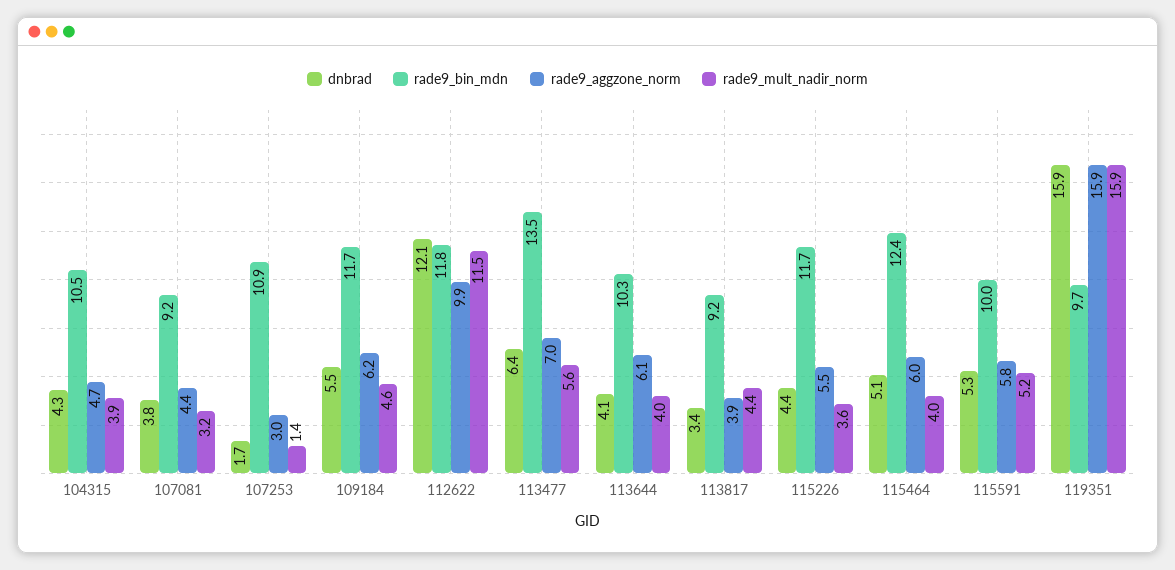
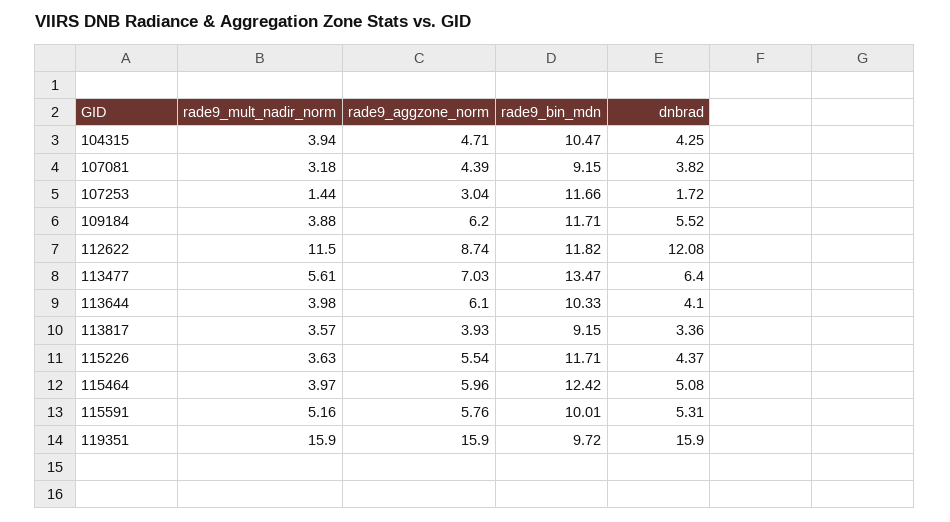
  {
    "dnbrad": {
      "104315": 4.25,
      "107081": 3.82,
      "107253": 1.72,
      "109184": 5.52,
      "112622": 12.08,
      "113477": 6.4,
      "113644": 4.1,
      "113817": 3.36,
      "115226": 4.37,
      "115464": 5.08,
      "115591": 5.31,
      "119351": 15.9
    },
    "rade9_bin_mdn": {
      "104315": 10.47,
      "107081": 9.15,
-     "107253": 10.9,
+     "107253": 11.66,
      "109184": 11.71,
      "112622": 11.82,
      "113477": 13.47,
      "113644": 10.33,
      "113817": 9.15,
      "115226": 11.71,
      "115464": 12.42,
      "115591": 10.01,
      "119351": 9.72
    },
    "rade9_aggzone_norm": {
      "104315": 4.71,
      "107081": 4.39,
      "107253": 3.04,
      "109184": 6.2,
-     "112622": 9.9,
+     "112622": 8.74,
      "113477": 7.03,
      "113644": 6.1,
      "113817": 3.93,
      "115226": 5.54,
      "115464": 5.96,
      "115591": 5.76,
      "119351": 15.9
    },
    "rade9_mult_nadir_norm": {
      "104315": 3.94,
      "107081": 3.18,
      "107253": 1.44,
-     "109184": 4.6,
+     "109184": 3.88,
      "112622": 11.5,
      "113477": 5.61,
      "113644": 3.98,
-     "113817": 4.4,
+     "113817": 3.57,
      "115226": 3.63,
      "115464": 3.97,
      "115591": 5.16,
      "119351": 15.9
    }
  }

